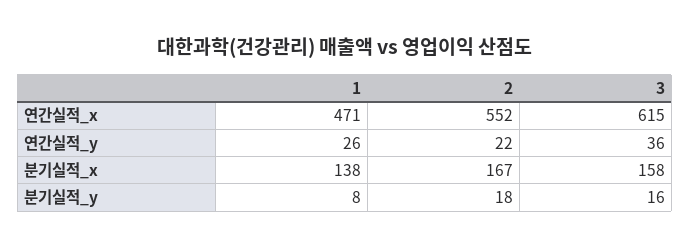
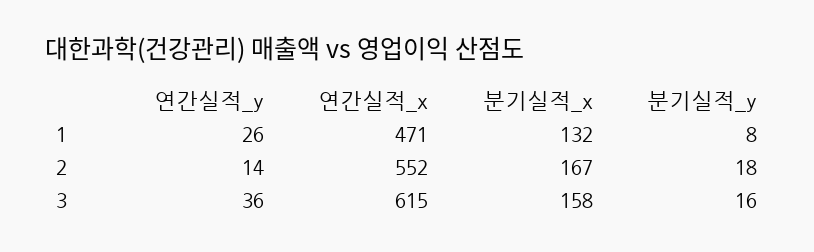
  {
    "1": {
      "연간실적_x": 471,
      "연간실적_y": 26,
-     "분기실적_x": 138,
+     "분기실적_x": 132,
      "분기실적_y": 8
    },
    "2": {
      "연간실적_x": 552,
-     "연간실적_y": 22,
+     "연간실적_y": 14,
      "분기실적_x": 167,
      "분기실적_y": 18
    },
    "3": {
      "연간실적_x": 615,
      "연간실적_y": 36,
      "분기실적_x": 158,
      "분기실적_y": 16
    }
  }

